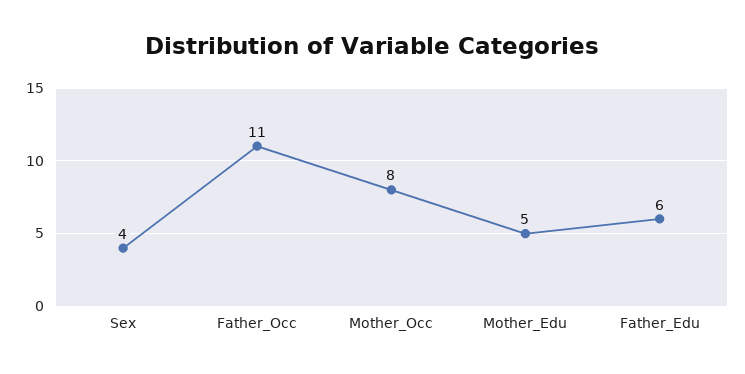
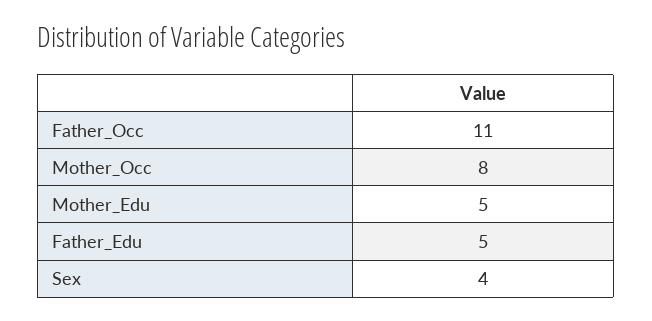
  {
    "Sex": 4,
    "Father_Occ": 11,
    "Mother_Occ": 8,
    "Mother_Edu": 5,
-   "Father_Edu": 6
+   "Father_Edu": 5
  }

